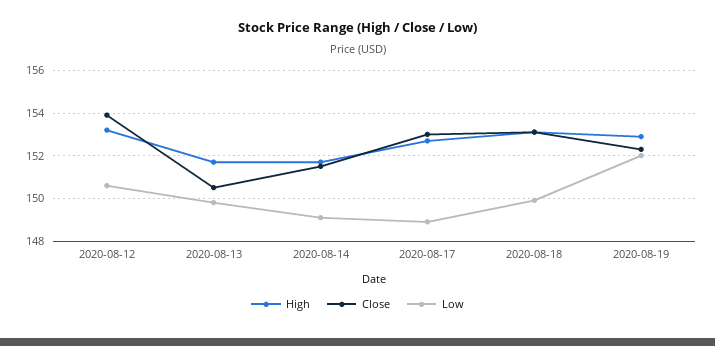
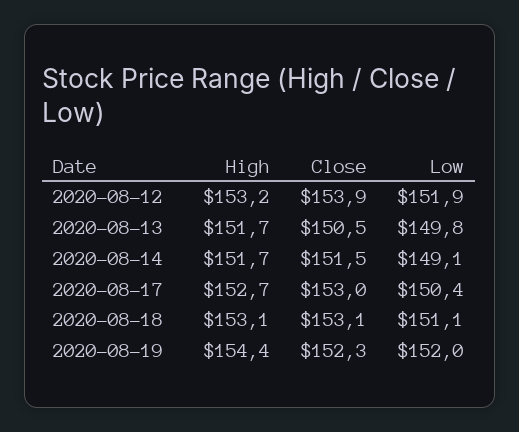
  {
    "High": {
      "2020-08-12": 153.2,
      "2020-08-13": 151.7,
      "2020-08-14": 151.7,
      "2020-08-17": 152.7,
      "2020-08-18": 153.1,
-     "2020-08-19": 153
+     "2020-08-19": 154.4
    },
    "Close": {
      "2020-08-12": 153.9,
      "2020-08-13": 150.5,
      "2020-08-14": 151.5,
      "2020-08-17": 153,
      "2020-08-18": 153.1,
      "2020-08-19": 152.3
    },
    "Low": {
-     "2020-08-12": 150.5,
+     "2020-08-12": 151.9,
      "2020-08-13": 149.8,
      "2020-08-14": 149.1,
-     "2020-08-17": 149,
+     "2020-08-17": 150.4,
-     "2020-08-18": 150,
+     "2020-08-18": 151.1,
      "2020-08-19": 152
    }
  }

